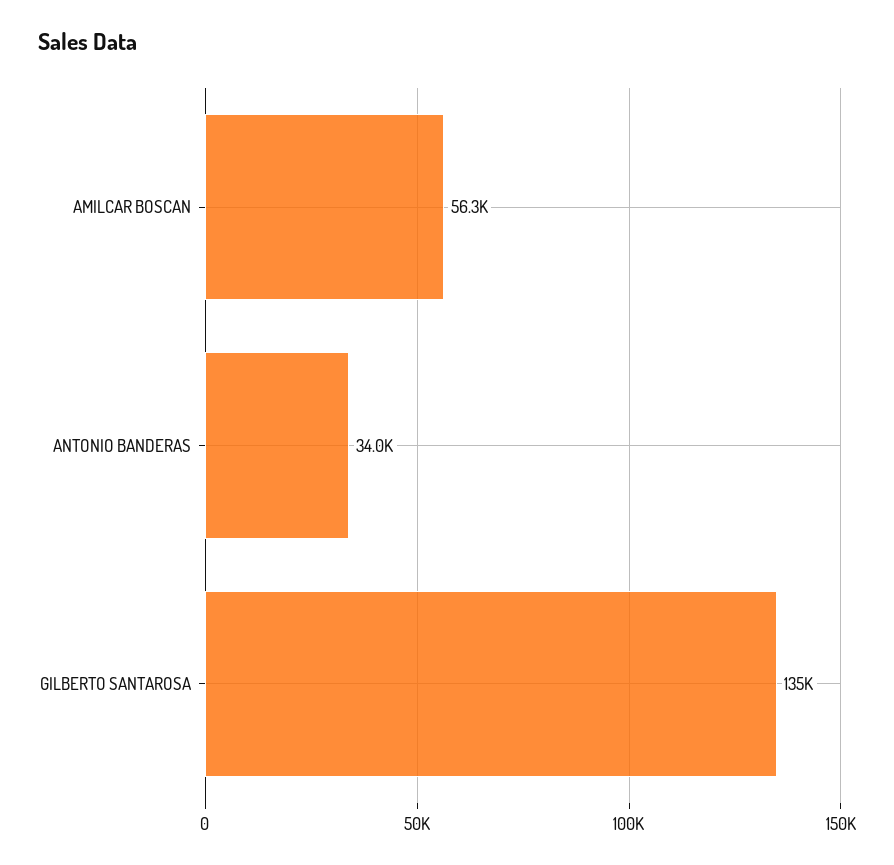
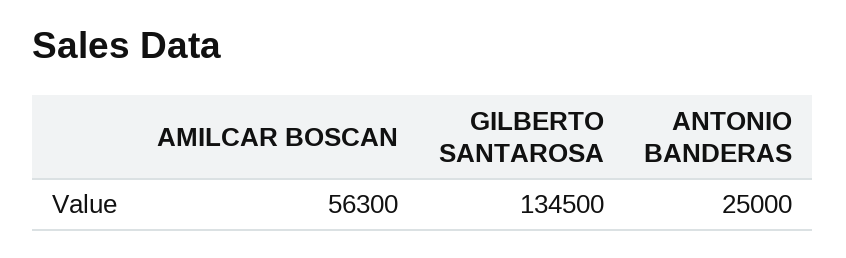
  {
    "AMILCAR BOSCAN": 56300,
-   "ANTONIO BANDERAS": 34000,
+   "ANTONIO BANDERAS": 25000,
    "GILBERTO SANTAROSA": 134500
  }

